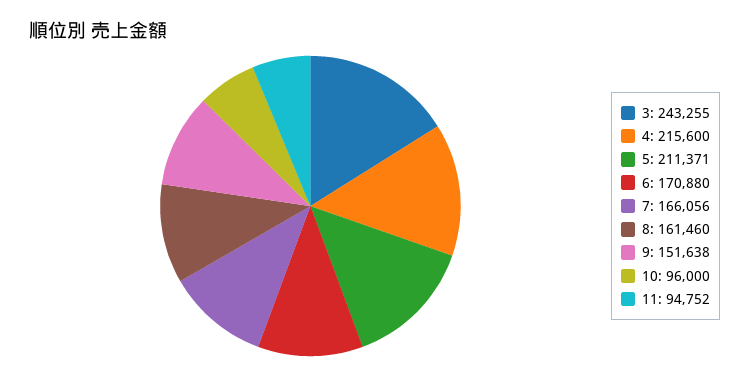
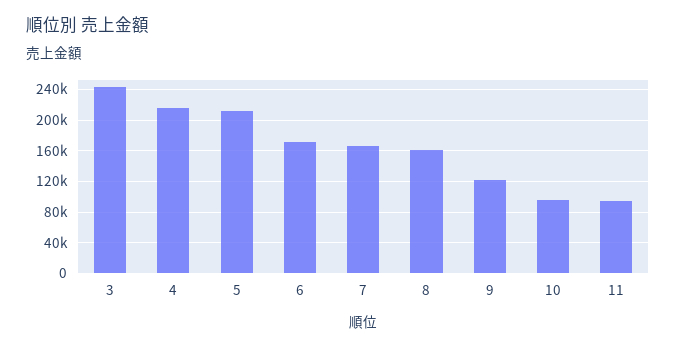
  {
    "3": 243255,
    "4": 215600,
    "5": 211371,
    "6": 170880,
    "7": 166056,
    "8": 161460,
-   "9": 151638,
+   "9": 120000,
    "10": 96000,
    "11": 94752
  }

